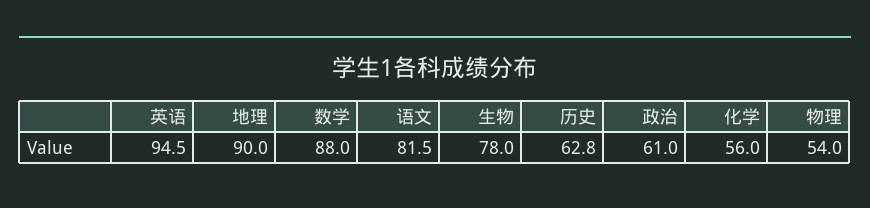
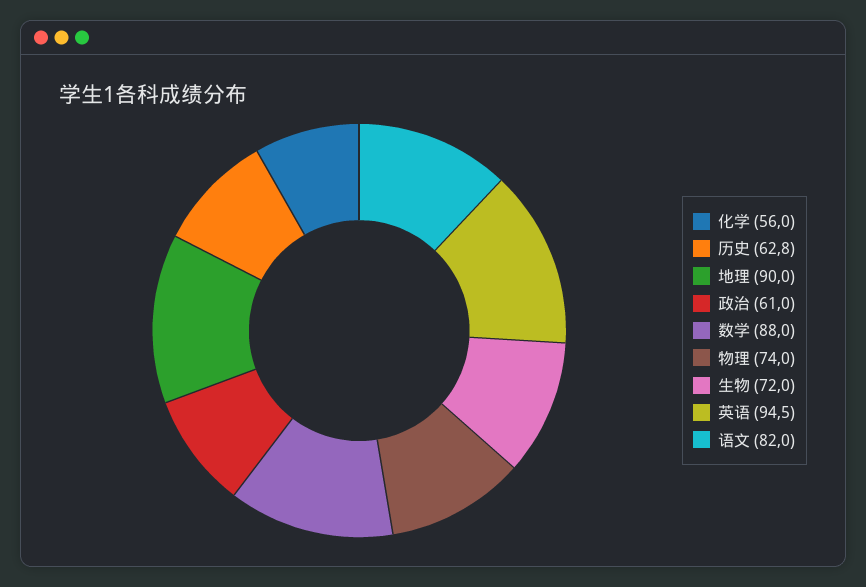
  {
    "英语": 94.5,
    "地理": 90,
    "数学": 88,
-   "语文": 81.5,
+   "语文": 82,
-   "生物": 78,
+   "生物": 72,
    "历史": 62.8,
    "政治": 61,
    "化学": 56,
-   "物理": 54
+   "物理": 74
  }

